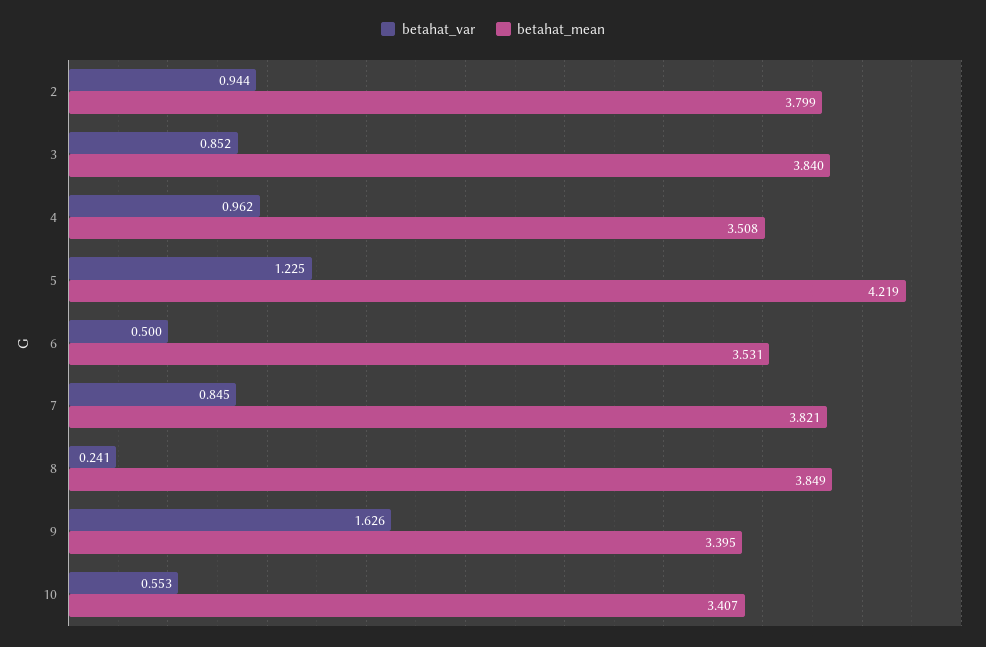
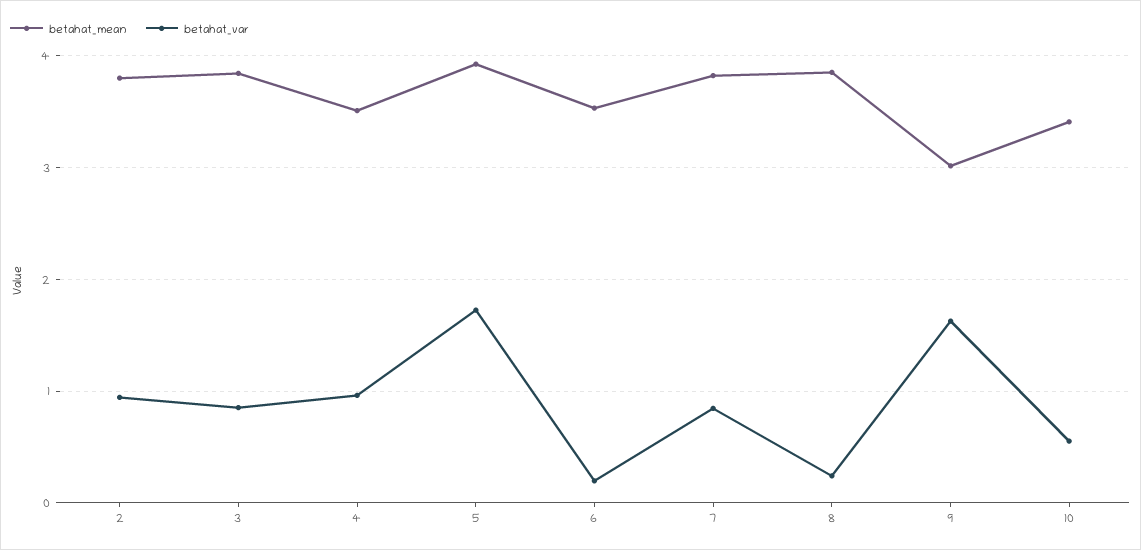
  {
    "betahat_var": {
      "2": 0.944,
      "3": 0.852,
      "4": 0.962,
-     "5": 1.225,
+     "5": 1.7,
-     "6": 0.5,
+     "6": 0.2,
      "7": 0.845,
      "8": 0.241,
      "9": 1.626,
      "10": 0.553
    },
    "betahat_mean": {
      "2": 3.799,
      "3": 3.84,
      "4": 3.508,
-     "5": 4.219,
+     "5": 3.9,
      "6": 3.531,
      "7": 3.821,
      "8": 3.849,
-     "9": 3.395,
+     "9": 3,
      "10": 3.407
    }
  }

